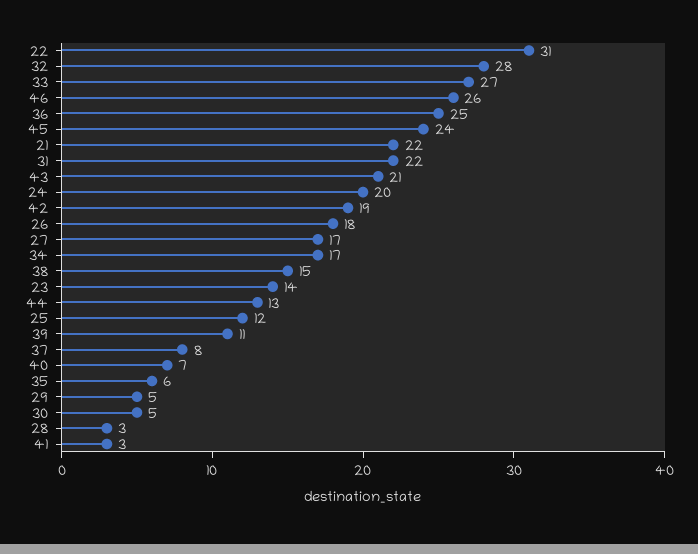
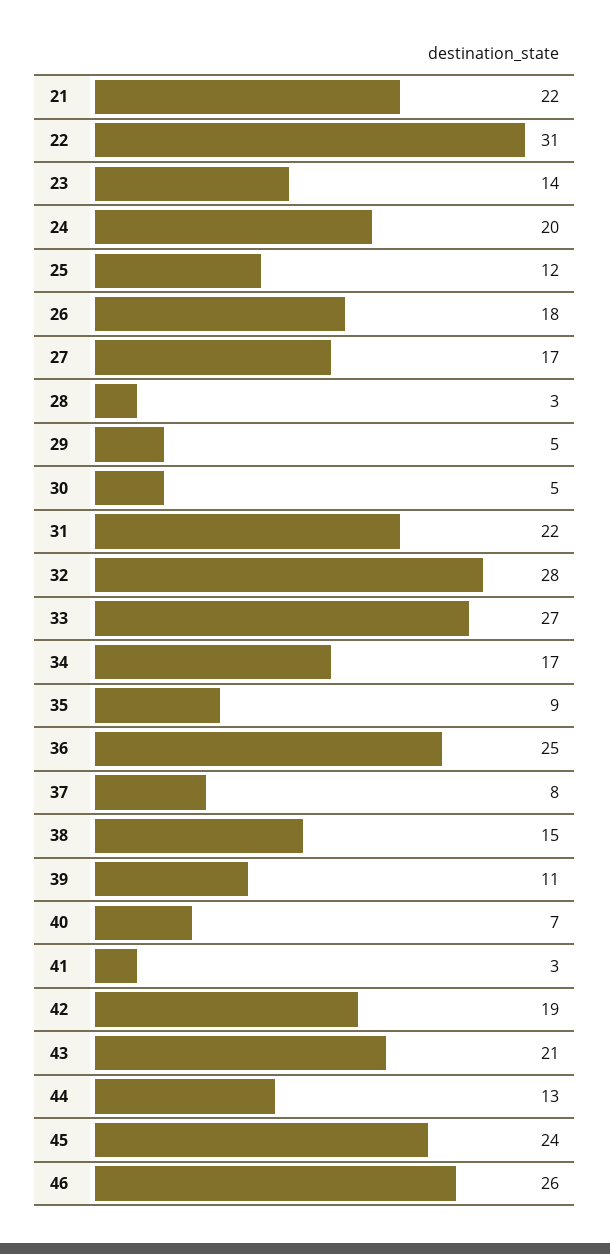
  {
    "22": 31,
    "32": 28,
    "33": 27,
    "46": 26,
    "36": 25,
    "45": 24,
    "21": 22,
    "31": 22,
    "43": 21,
    "24": 20,
    "42": 19,
    "26": 18,
    "27": 17,
    "34": 17,
    "38": 15,
    "23": 14,
    "44": 13,
    "25": 12,
    "39": 11,
    "37": 8,
    "40": 7,
-   "35": 6,
+   "35": 9,
    "29": 5,
    "30": 5,
    "28": 3,
    "41": 3
  }

